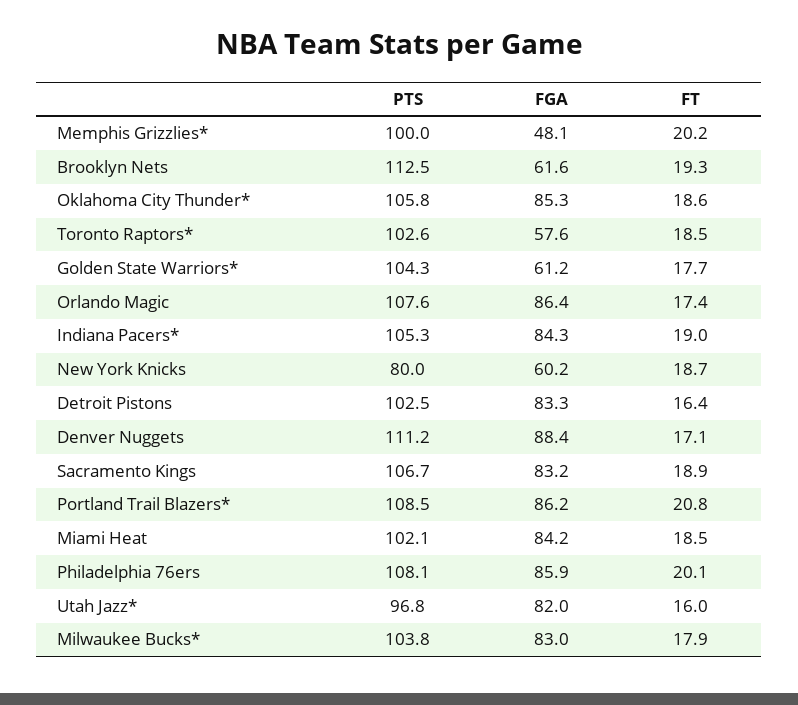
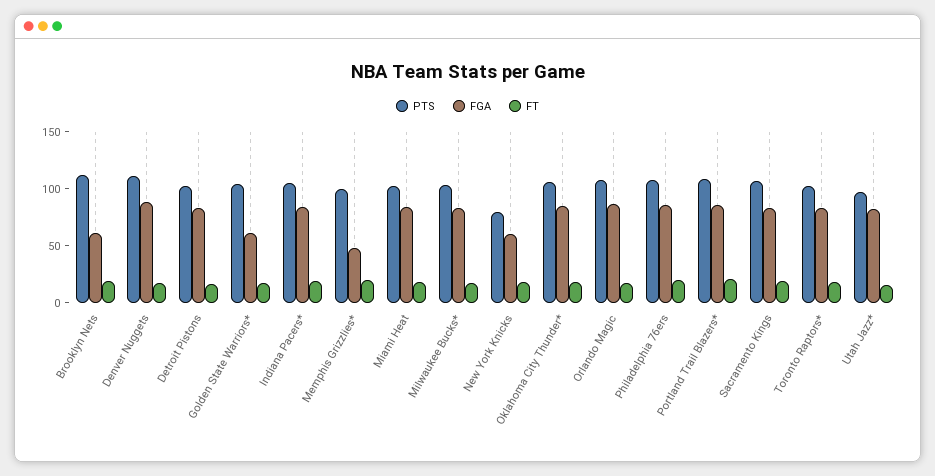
  {
    "PTS": {
      "Memphis Grizzlies*": 100,
      "Brooklyn Nets": 112.5,
      "Oklahoma City Thunder*": 105.8,
      "Toronto Raptors*": 102.6,
      "Golden State Warriors*": 104.3,
      "Orlando Magic": 107.6,
      "Indiana Pacers*": 105.3,
      "New York Knicks": 80,
      "Detroit Pistons": 102.5,
      "Denver Nuggets": 111.2,
      "Sacramento Kings": 106.7,
      "Portland Trail Blazers*": 108.5,
      "Miami Heat": 102.1,
      "Philadelphia 76ers": 108.1,
      "Utah Jazz*": 96.8,
      "Milwaukee Bucks*": 103.8
    },
    "FGA": {
      "Memphis Grizzlies*": 48.1,
      "Brooklyn Nets": 61.6,
      "Oklahoma City Thunder*": 85.3,
-     "Toronto Raptors*": 57.6,
+     "Toronto Raptors*": 80,
      "Golden State Warriors*": 61.2,
      "Orlando Magic": 86.4,
      "Indiana Pacers*": 84.3,
      "New York Knicks": 60.2,
      "Detroit Pistons": 83.3,
      "Denver Nuggets": 88.4,
      "Sacramento Kings": 83.2,
      "Portland Trail Blazers*": 86.2,
      "Miami Heat": 84.2,
      "Philadelphia 76ers": 85.9,
      "Utah Jazz*": 82,
      "Milwaukee Bucks*": 83
    },
    "FT": {
      "Memphis Grizzlies*": 20.2,
      "Brooklyn Nets": 19.3,
      "Oklahoma City Thunder*": 18.6,
      "Toronto Raptors*": 18.5,
      "Golden State Warriors*": 17.7,
      "Orlando Magic": 17.4,
      "Indiana Pacers*": 19,
      "New York Knicks": 18.7,
      "Detroit Pistons": 16.4,
      "Denver Nuggets": 17.1,
      "Sacramento Kings": 18.9,
      "Portland Trail Blazers*": 20.8,
      "Miami Heat": 18.5,
      "Philadelphia 76ers": 20.1,
      "Utah Jazz*": 16,
      "Milwaukee Bucks*": 17.9
    }
  }

